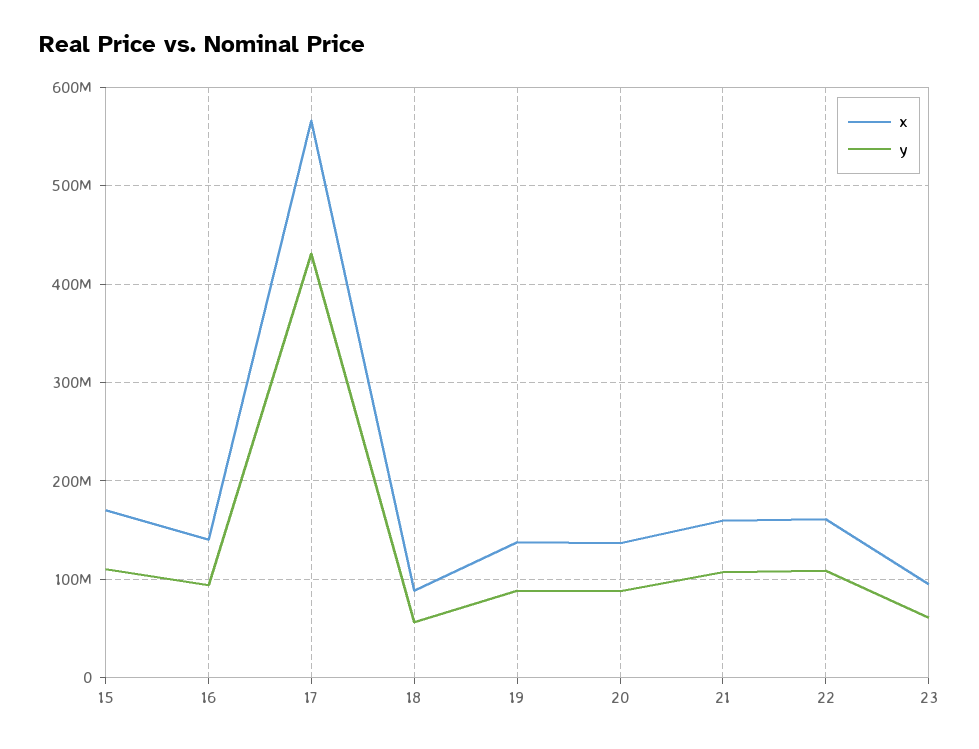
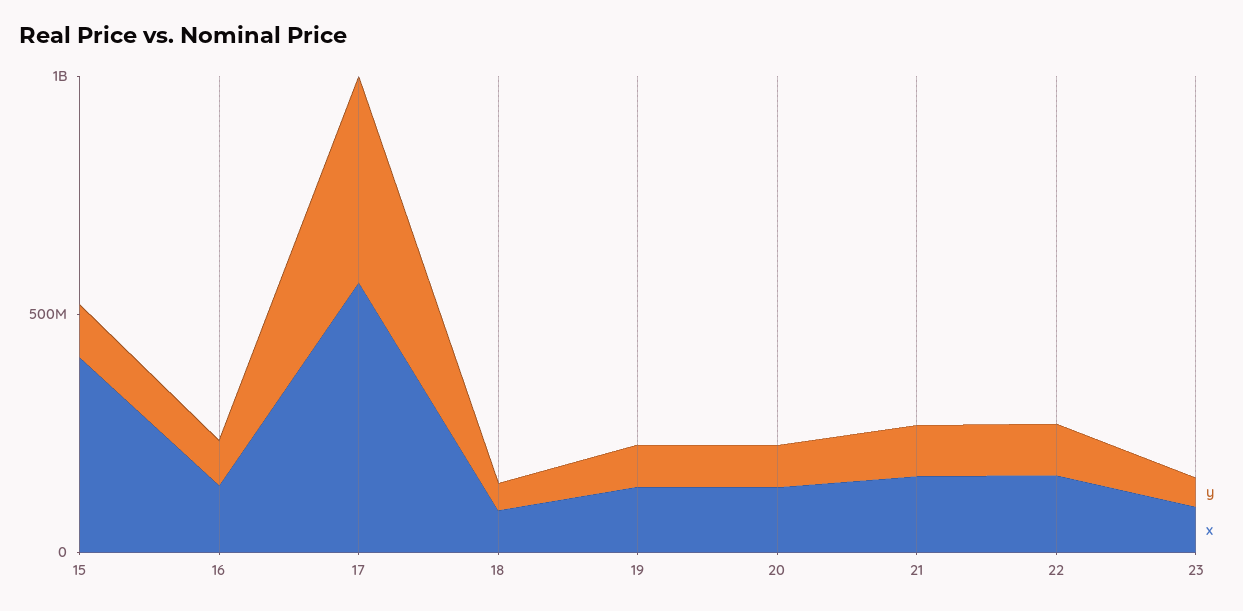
  {
    "x": {
-     "15": 170000000,
+     "15": 400000000,
      "16": 140000000,
      "17": 570000000,
      "18": 90000000,
      "19": 140000000,
      "20": 140000000,
      "21": 160000000,
      "22": 160000000,
      "23": 100000000
    },
    "y": {
      "15": 110000000,
      "16": 90000000,
      "17": 430000000,
      "18": 60000000,
      "19": 90000000,
      "20": 90000000,
      "21": 110000000,
      "22": 110000000,
      "23": 60000000
    }
  }

